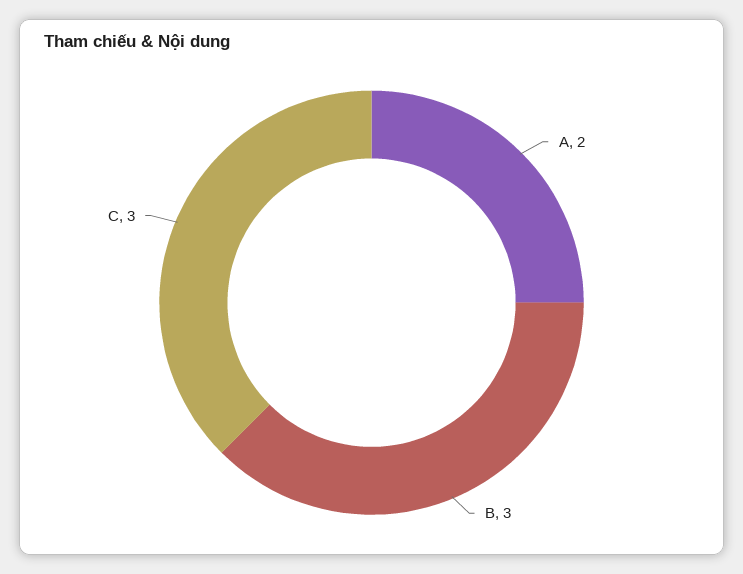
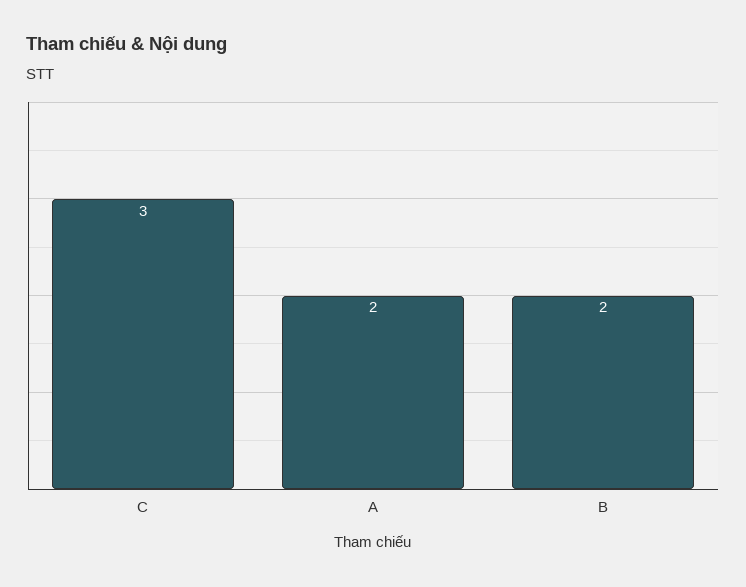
  {
    "A": 2,
-   "B": 3,
+   "B": 2,
    "C": 3
  }

